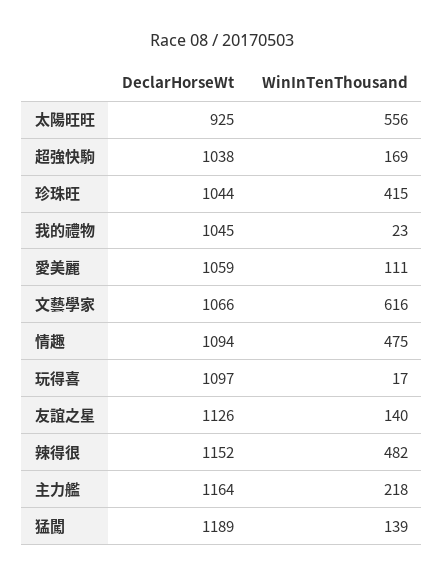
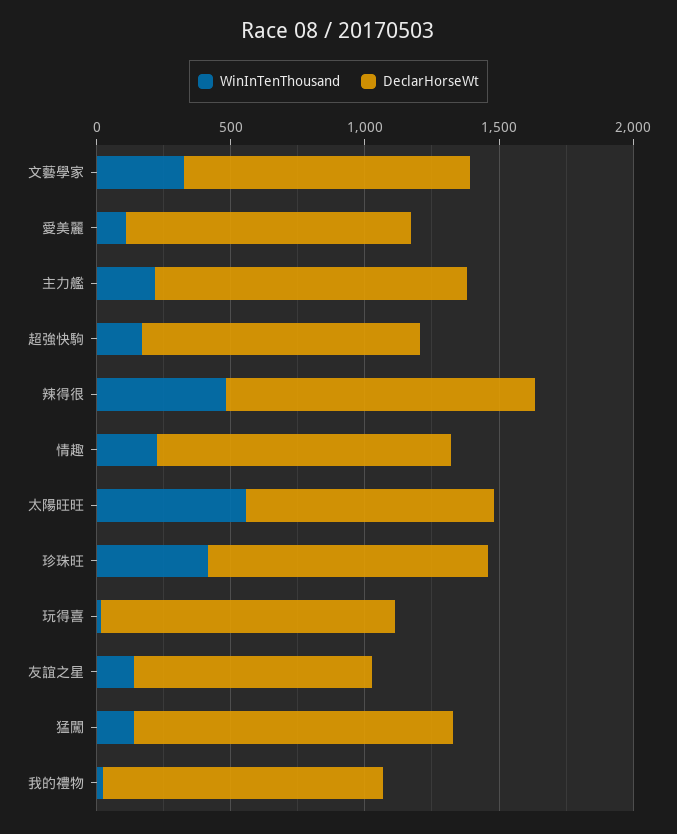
  {
    "DeclarHorseWt": {
      "太陽旺旺": 925,
      "超強快駒": 1038,
      "珍珠旺": 1044,
      "我的禮物": 1045,
      "愛美麗": 1059,
      "文藝學家": 1066,
      "情趣": 1094,
      "玩得喜": 1097,
-     "友誼之星": 1126,
+     "友誼之星": 900,
      "辣得很": 1152,
      "主力艦": 1164,
      "猛闖": 1189
    },
    "WinInTenThousand": {
      "太陽旺旺": 556,
      "超強快駒": 169,
      "珍珠旺": 415,
      "我的禮物": 23,
      "愛美麗": 111,
-     "文藝學家": 616,
+     "文藝學家": 300,
-     "情趣": 475,
+     "情趣": 200,
      "玩得喜": 17,
      "友誼之星": 140,
      "辣得很": 482,
      "主力艦": 218,
      "猛闖": 139
    }
  }

